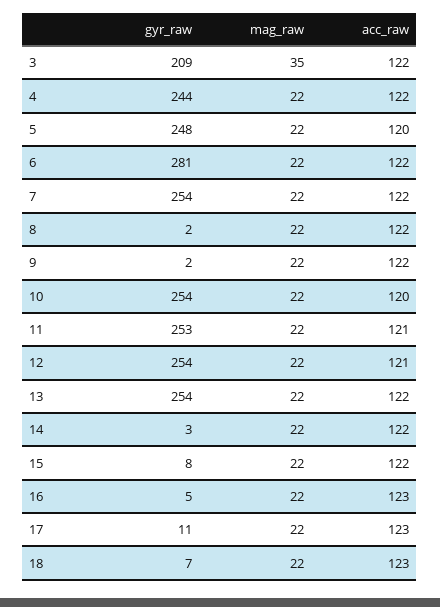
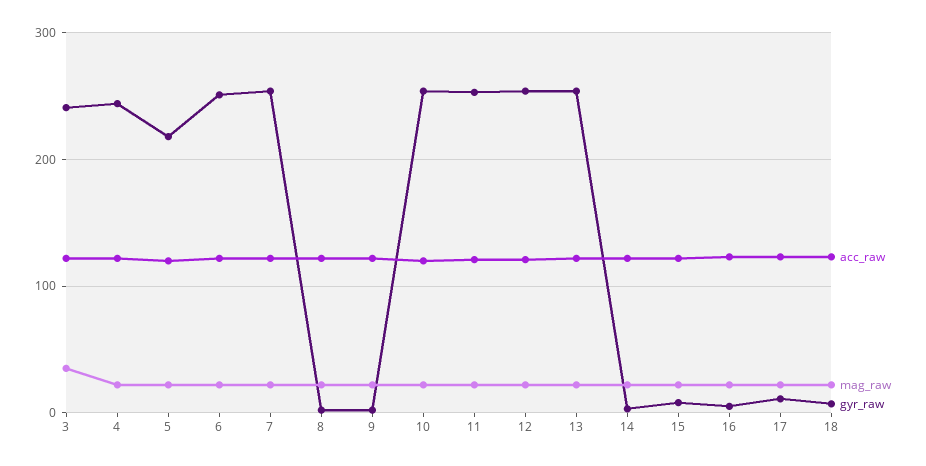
  {
    "gyr_raw": {
-     "3": 209,
+     "3": 240,
      "4": 244,
-     "5": 248,
+     "5": 220,
-     "6": 281,
+     "6": 250,
      "7": 254,
      "8": 2,
      "9": 2,
      "10": 254,
      "11": 253,
      "12": 254,
      "13": 254,
      "14": 3,
      "15": 8,
      "16": 5,
      "17": 11,
      "18": 7
    },
    "mag_raw": {
      "3": 35,
      "4": 22,
      "5": 22,
      "6": 22,
      "7": 22,
      "8": 22,
      "9": 22,
      "10": 22,
      "11": 22,
      "12": 22,
      "13": 22,
      "14": 22,
      "15": 22,
      "16": 22,
      "17": 22,
      "18": 22
    },
    "acc_raw": {
      "3": 122,
      "4": 122,
      "5": 120,
      "6": 122,
      "7": 122,
      "8": 122,
      "9": 122,
      "10": 120,
      "11": 121,
      "12": 121,
      "13": 122,
      "14": 122,
      "15": 122,
      "16": 123,
      "17": 123,
      "18": 123
    }
  }

